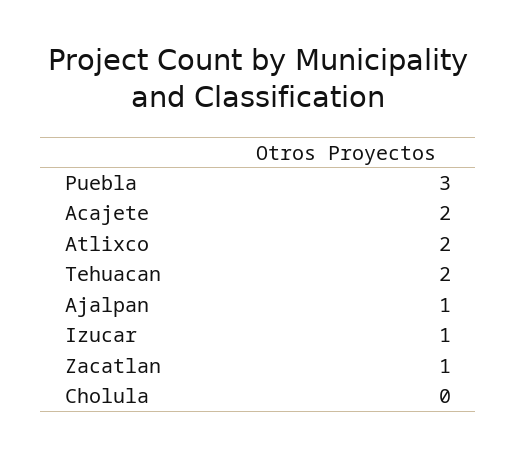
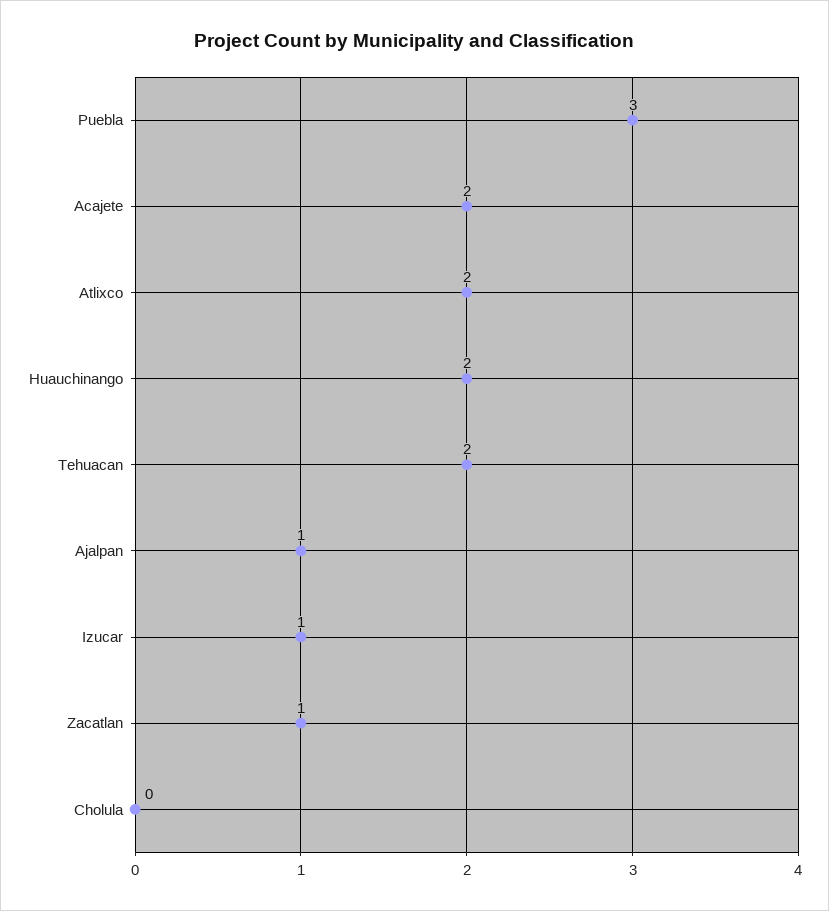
  {
    "Puebla": 3,
    "Acajete": 2,
    "Atlixco": 2,
    "Tehuacan": 2,
    "Ajalpan": 1,
    "Izucar": 1,
    "Zacatlan": 1,
-   "Cholula": 0
+   "Cholula": 0,
+   "Huauchinango": 2
  }

